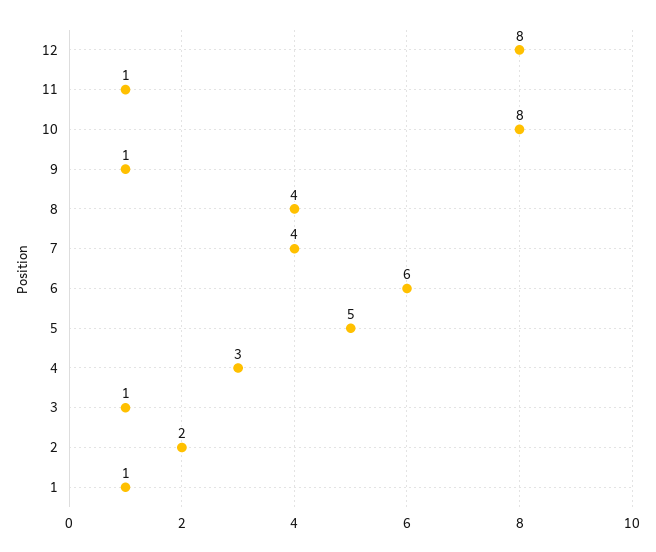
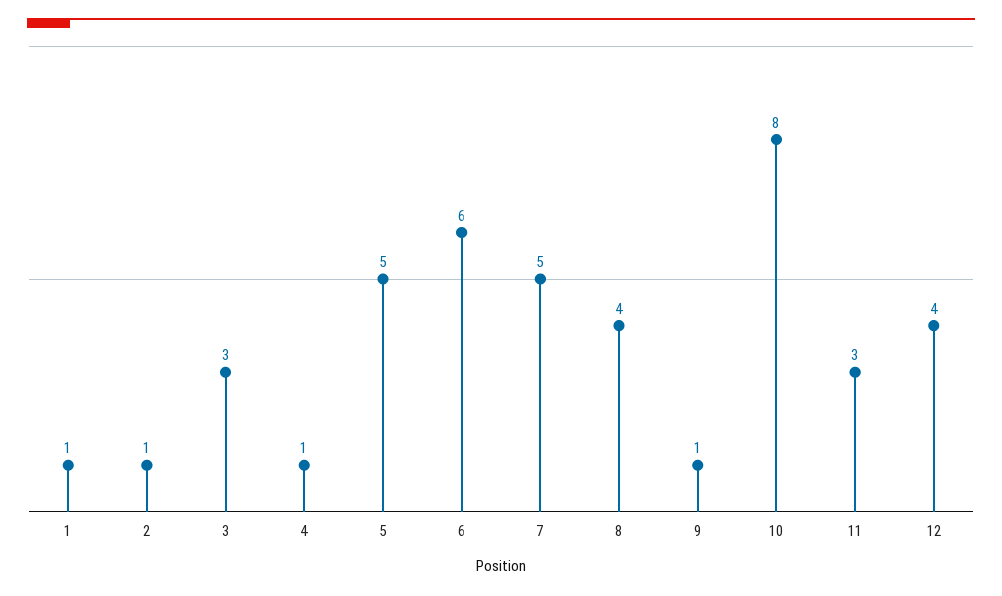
  {
-   "12": 8,
+   "12": 4,
-   "11": 1,
+   "11": 3,
    "10": 8,
    "9": 1,
    "8": 4,
-   "7": 4,
+   "7": 5,
    "6": 6,
    "5": 5,
-   "4": 3,
+   "4": 1,
-   "3": 1,
+   "3": 3,
-   "2": 2,
+   "2": 1,
    "1": 1
  }

